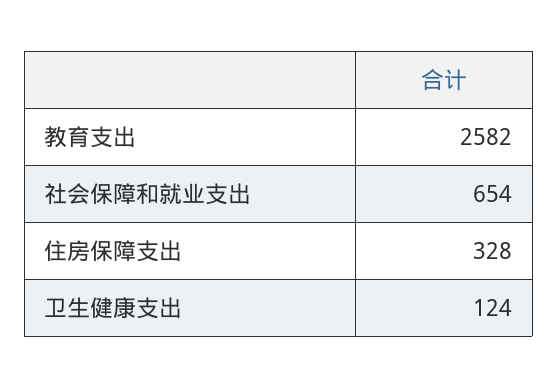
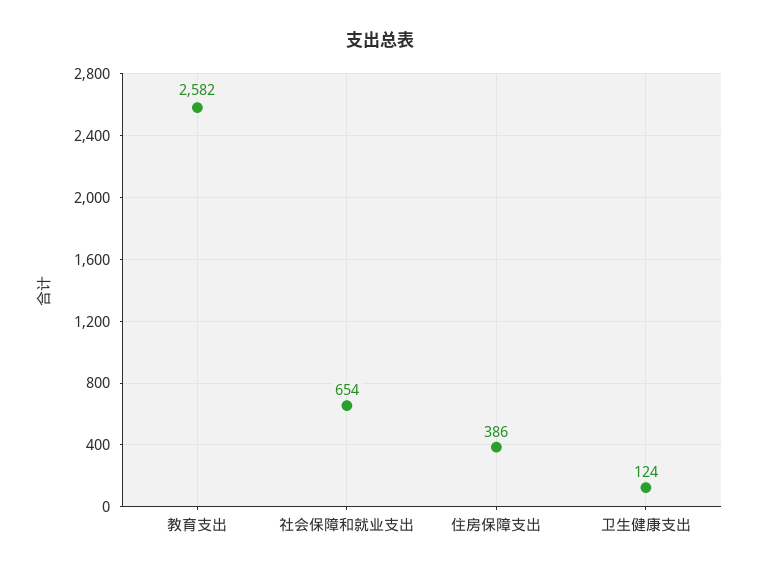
  {
    "教育支出": 2582,
    "社会保障和就业支出": 654,
-   "住房保障支出": 328,
+   "住房保障支出": 386,
    "卫生健康支出": 124
  }

